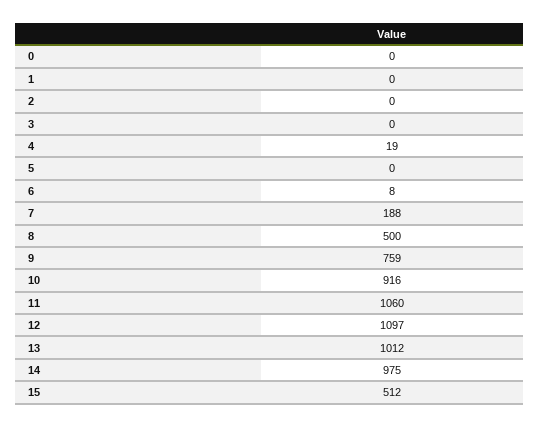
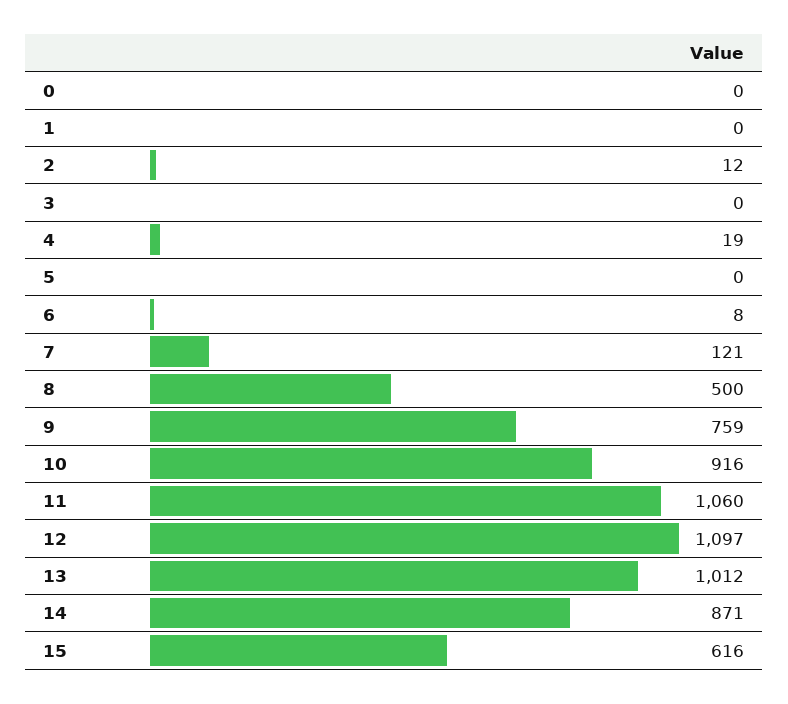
  {
    "0": 0,
    "1": 0,
-   "2": 0,
+   "2": 12,
    "3": 0,
    "4": 19,
    "5": 0,
    "6": 8,
-   "7": 188,
+   "7": 121,
    "8": 500,
    "9": 759,
    "10": 916,
    "11": 1060,
    "12": 1097,
    "13": 1012,
-   "14": 975,
+   "14": 871,
-   "15": 512
+   "15": 616
  }

